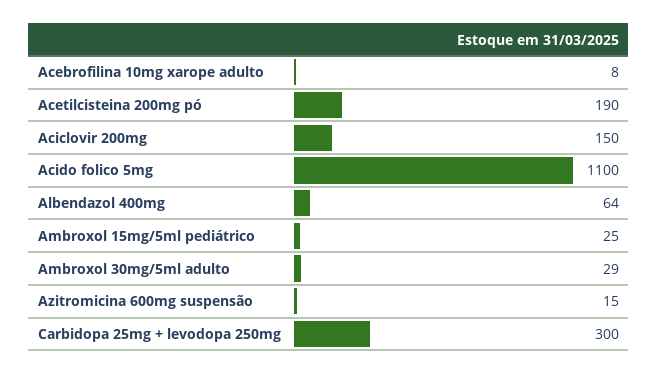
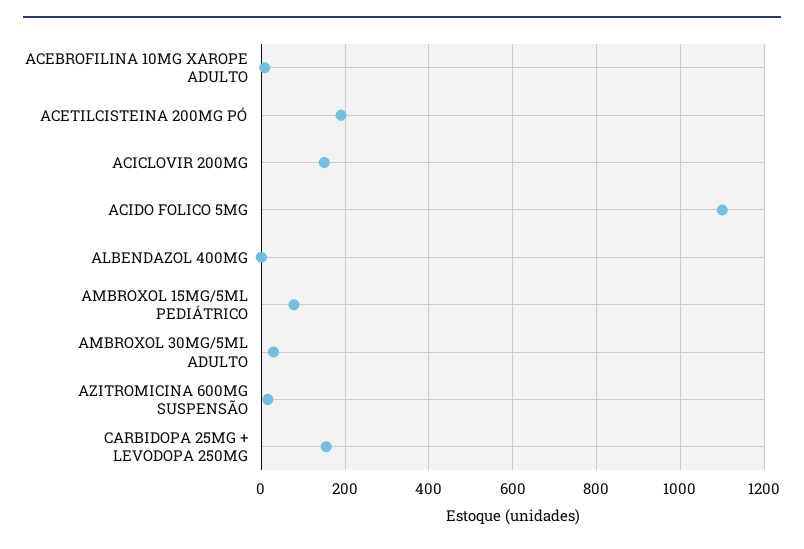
  {
    "Acebrofilina 10mg xarope adulto": 8,
    "Acetilcisteina 200mg pó": 190,
    "Aciclovir 200mg": 150,
    "Acido folico 5mg": 1100,
-   "Albendazol 400mg": 64,
+   "Albendazol 400mg": 0,
-   "Ambroxol 15mg/5ml pediátrico": 25,
+   "Ambroxol 15mg/5ml pediátrico": 80,
    "Ambroxol 30mg/5ml adulto": 29,
    "Azitromicina 600mg suspensão": 15,
-   "Carbidopa 25mg + levodopa 250mg": 300
+   "Carbidopa 25mg + levodopa 250mg": 160
  }

